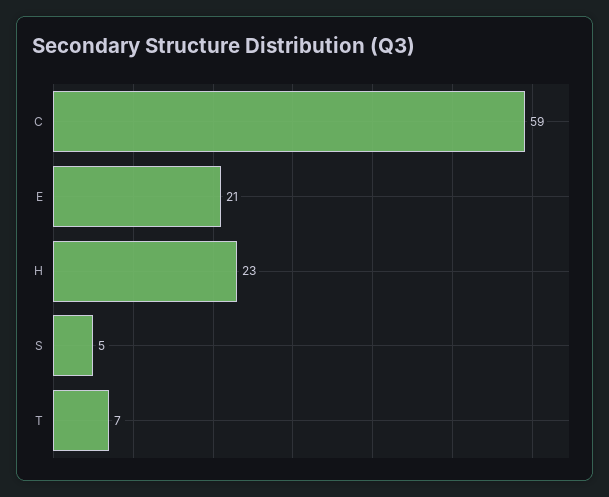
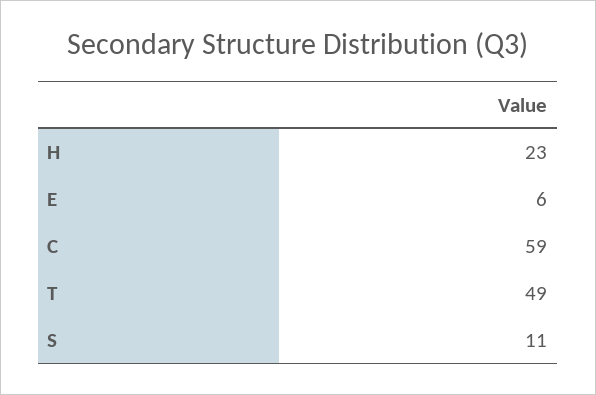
  {
    "C": 59,
-   "E": 21,
+   "E": 6,
    "H": 23,
-   "S": 5,
+   "S": 11,
-   "T": 7
+   "T": 49
  }

